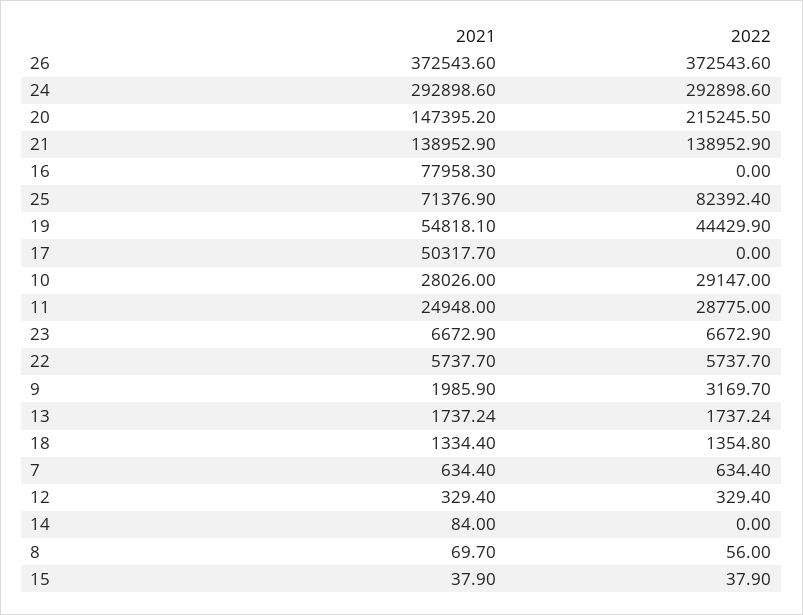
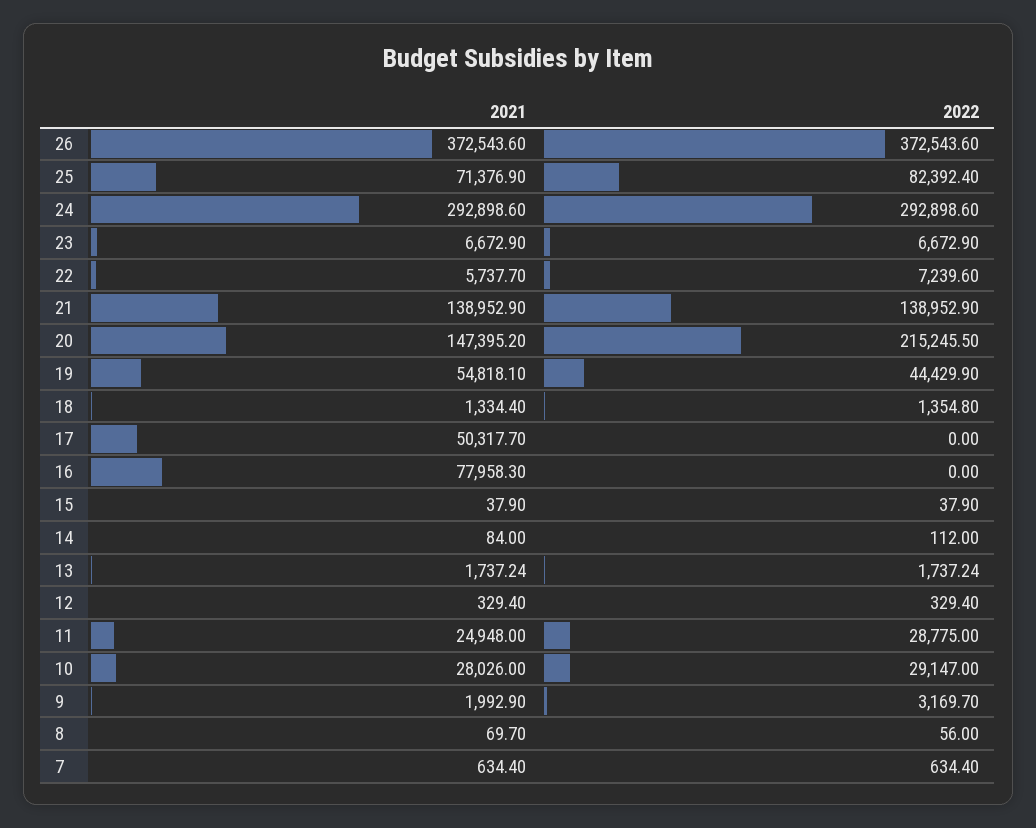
  {
    "2021": {
      "26": 372543.6,
      "24": 292898.6,
      "20": 147395.2,
      "21": 138952.9,
      "16": 77958.3,
      "25": 71376.9,
      "19": 54818.1,
      "17": 50317.7,
      "10": 28026,
      "11": 24948,
      "23": 6672.9,
      "22": 5737.7,
-     "9": 1985.9,
+     "9": 1992.9,
      "13": 1737.24,
      "18": 1334.4,
      "7": 634.4,
      "12": 329.4,
      "14": 84,
      "8": 69.7,
      "15": 37.9
    },
    "2022": {
      "26": 372543.6,
      "24": 292898.6,
      "20": 215245.5,
      "21": 138952.9,
      "16": 0,
      "25": 82392.4,
      "19": 44429.9,
      "17": 0,
      "10": 29147,
      "11": 28775,
      "23": 6672.9,
-     "22": 5737.7,
+     "22": 7239.6,
      "9": 3169.7,
      "13": 1737.24,
      "18": 1354.8,
      "7": 634.4,
      "12": 329.4,
-     "14": 0,
+     "14": 112,
      "8": 56,
      "15": 37.9
    }
  }

